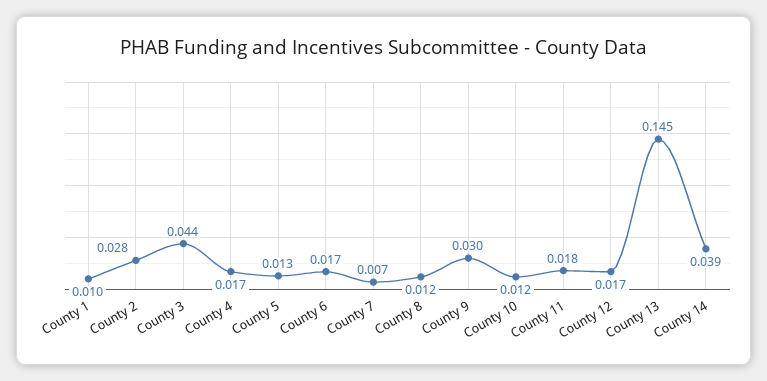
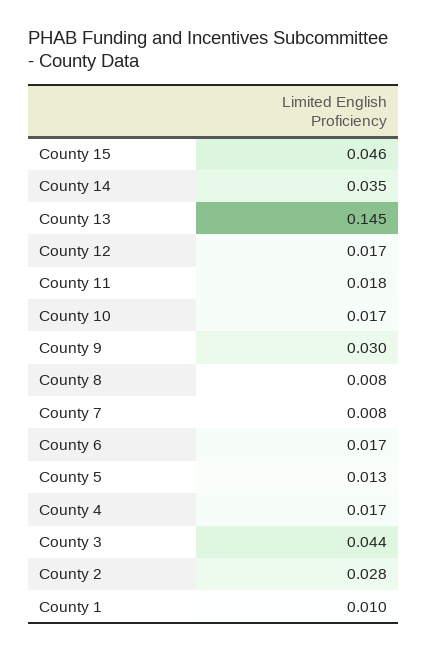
  {
    "County 1": 0.01,
    "County 2": 0.028,
    "County 3": 0.044,
    "County 4": 0.017,
    "County 5": 0.013,
    "County 6": 0.017,
-   "County 7": 0.007,
+   "County 7": 0.008,
-   "County 8": 0.012,
+   "County 8": 0.008,
    "County 9": 0.03,
-   "County 10": 0.012,
+   "County 10": 0.017,
    "County 11": 0.018,
    "County 12": 0.017,
    "County 13": 0.145,
-   "County 14": 0.039
+   "County 14": 0.035,
+   "County 15": 0.046
  }

